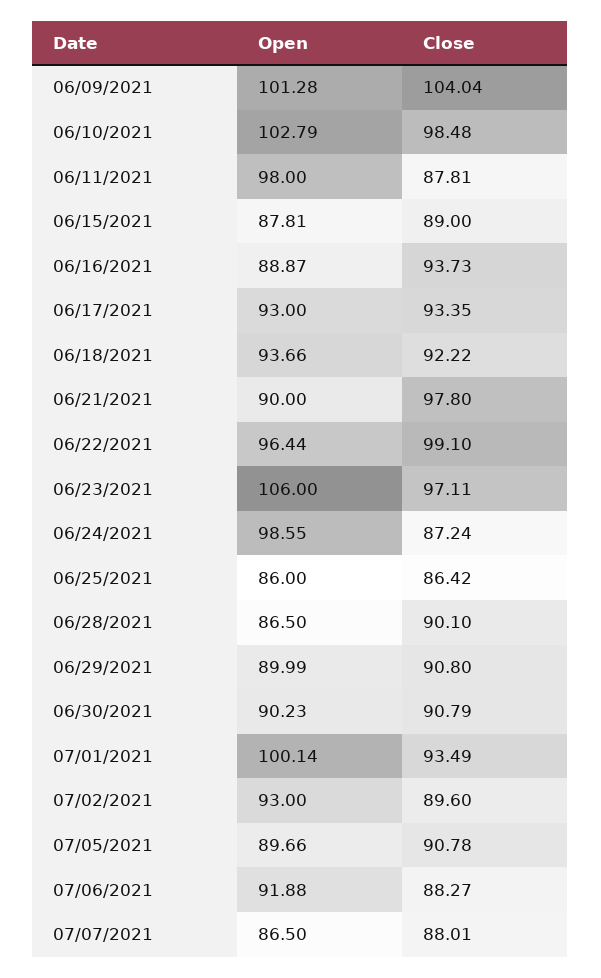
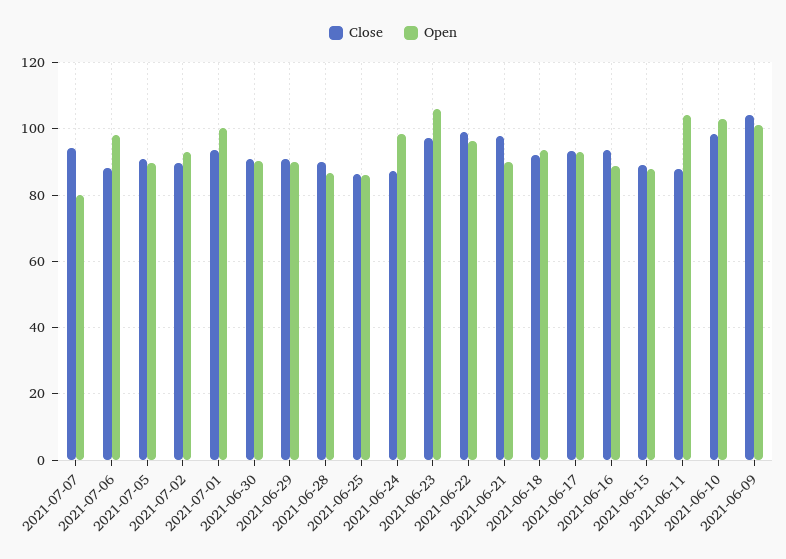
  {
    "Open": {
      "06/09/2021": 101.28,
      "06/10/2021": 102.79,
-     "06/11/2021": 98,
+     "06/11/2021": 104,
      "06/15/2021": 87.81,
      "06/16/2021": 88.87,
      "06/17/2021": 93,
      "06/18/2021": 93.66,
      "06/21/2021": 90,
      "06/22/2021": 96.44,
      "06/23/2021": 106,
      "06/24/2021": 98.55,
      "06/25/2021": 86,
      "06/28/2021": 86.5,
      "06/29/2021": 89.99,
      "06/30/2021": 90.23,
      "07/01/2021": 100.14,
      "07/02/2021": 93,
      "07/05/2021": 89.66,
-     "07/06/2021": 91.88,
+     "07/06/2021": 98,
-     "07/07/2021": 86.5
+     "07/07/2021": 80
    },
    "Close": {
      "06/09/2021": 104.04,
      "06/10/2021": 98.48,
      "06/11/2021": 87.81,
      "06/15/2021": 89,
      "06/16/2021": 93.73,
      "06/17/2021": 93.35,
      "06/18/2021": 92.22,
      "06/21/2021": 97.8,
      "06/22/2021": 99.1,
      "06/23/2021": 97.11,
      "06/24/2021": 87.24,
      "06/25/2021": 86.42,
      "06/28/2021": 90.1,
      "06/29/2021": 90.8,
      "06/30/2021": 90.79,
      "07/01/2021": 93.49,
      "07/02/2021": 89.6,
      "07/05/2021": 90.78,
      "07/06/2021": 88.27,
-     "07/07/2021": 88.01
+     "07/07/2021": 94
    }
  }

